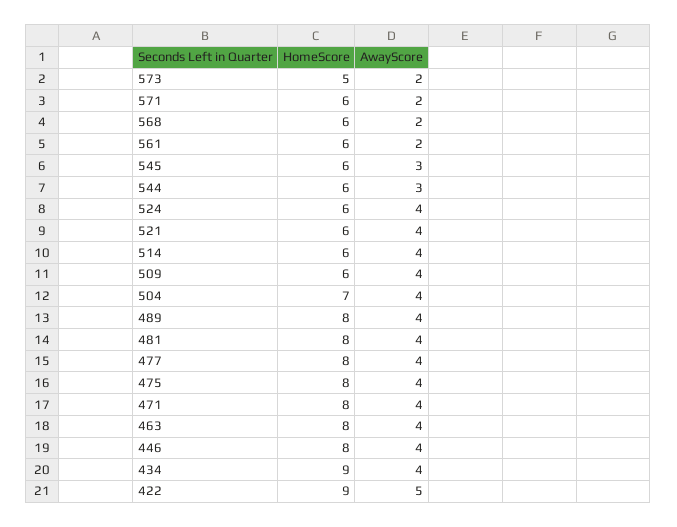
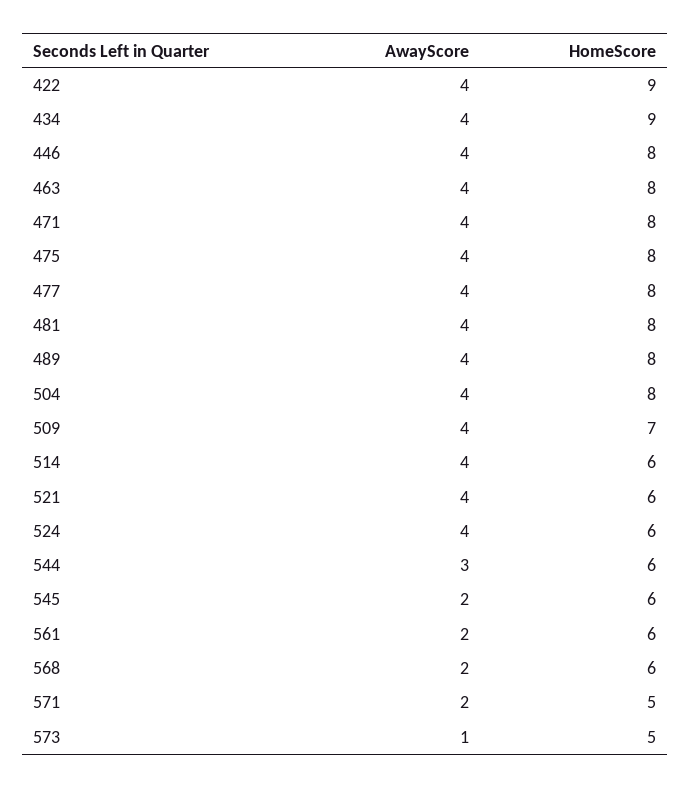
  {
    "HomeScore": {
      "573": 5,
-     "571": 6,
+     "571": 5,
      "568": 6,
      "561": 6,
      "545": 6,
      "544": 6,
      "524": 6,
      "521": 6,
      "514": 6,
-     "509": 6,
+     "509": 7,
-     "504": 7,
+     "504": 8,
      "489": 8,
      "481": 8,
      "477": 8,
      "475": 8,
      "471": 8,
      "463": 8,
      "446": 8,
      "434": 9,
      "422": 9
    },
    "AwayScore": {
-     "573": 2,
+     "573": 1,
      "571": 2,
      "568": 2,
      "561": 2,
-     "545": 3,
+     "545": 2,
      "544": 3,
      "524": 4,
      "521": 4,
      "514": 4,
      "509": 4,
      "504": 4,
      "489": 4,
      "481": 4,
      "477": 4,
      "475": 4,
      "471": 4,
      "463": 4,
      "446": 4,
      "434": 4,
-     "422": 5
+     "422": 4
    }
  }

